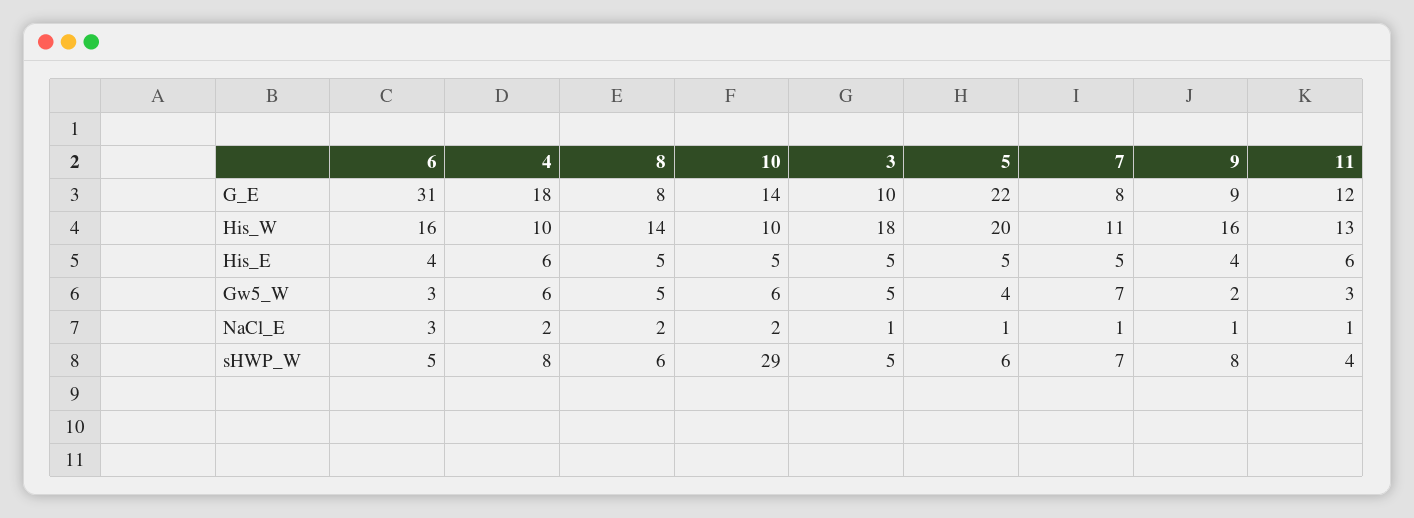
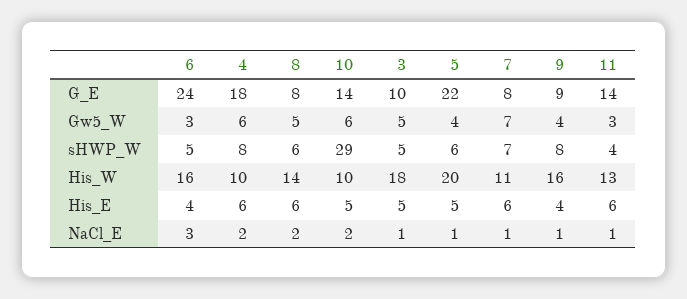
  {
    "6": {
-     "G_E": 31,
+     "G_E": 24,
      "His_W": 16,
      "His_E": 4,
      "Gw5_W": 3,
      "NaCl_E": 3,
      "sHWP_W": 5
    },
    "4": {
      "G_E": 18,
      "His_W": 10,
      "His_E": 6,
      "Gw5_W": 6,
      "NaCl_E": 2,
      "sHWP_W": 8
    },
    "8": {
      "G_E": 8,
      "His_W": 14,
-     "His_E": 5,
+     "His_E": 6,
      "Gw5_W": 5,
      "NaCl_E": 2,
      "sHWP_W": 6
    },
    "10": {
      "G_E": 14,
      "His_W": 10,
      "His_E": 5,
      "Gw5_W": 6,
      "NaCl_E": 2,
      "sHWP_W": 29
    },
    "3": {
      "G_E": 10,
      "His_W": 18,
      "His_E": 5,
      "Gw5_W": 5,
      "NaCl_E": 1,
      "sHWP_W": 5
    },
    "5": {
      "G_E": 22,
      "His_W": 20,
      "His_E": 5,
      "Gw5_W": 4,
      "NaCl_E": 1,
      "sHWP_W": 6
    },
    "7": {
      "G_E": 8,
      "His_W": 11,
-     "His_E": 5,
+     "His_E": 6,
      "Gw5_W": 7,
      "NaCl_E": 1,
      "sHWP_W": 7
    },
    "9": {
      "G_E": 9,
      "His_W": 16,
      "His_E": 4,
-     "Gw5_W": 2,
+     "Gw5_W": 4,
      "NaCl_E": 1,
      "sHWP_W": 8
    },
    "11": {
-     "G_E": 12,
+     "G_E": 14,
      "His_W": 13,
      "His_E": 6,
      "Gw5_W": 3,
      "NaCl_E": 1,
      "sHWP_W": 4
    }
  }

